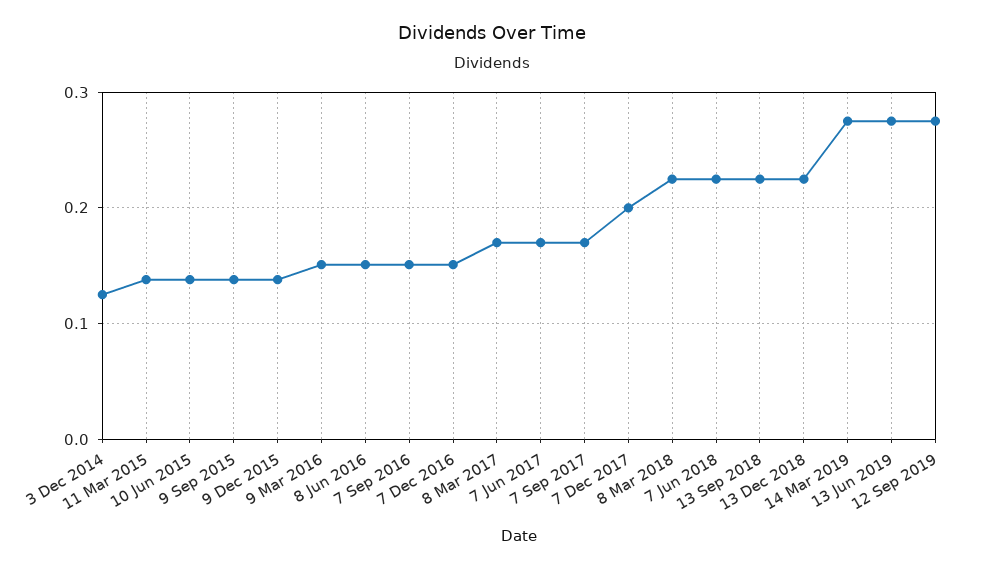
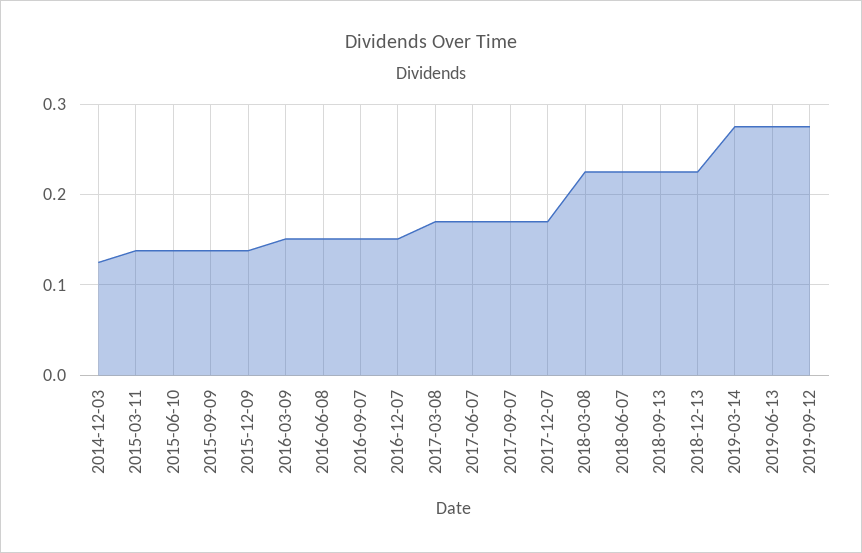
  {
    "3 Dec 2014": 0.13,
    "11 Mar 2015": 0.14,
    "10 Jun 2015": 0.14,
    "9 Sep 2015": 0.14,
    "9 Dec 2015": 0.14,
    "9 Mar 2016": 0.15,
    "8 Jun 2016": 0.15,
    "7 Sep 2016": 0.15,
    "7 Dec 2016": 0.15,
    "8 Mar 2017": 0.17,
    "7 Jun 2017": 0.17,
    "7 Sep 2017": 0.17,
-   "7 Dec 2017": 0.2,
+   "7 Dec 2017": 0.17,
    "8 Mar 2018": 0.23,
    "7 Jun 2018": 0.23,
    "13 Sep 2018": 0.23,
    "13 Dec 2018": 0.23,
    "14 Mar 2019": 0.28,
    "13 Jun 2019": 0.28,
    "12 Sep 2019": 0.28
  }

